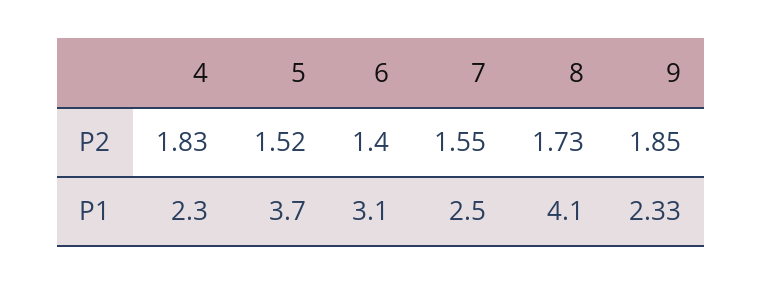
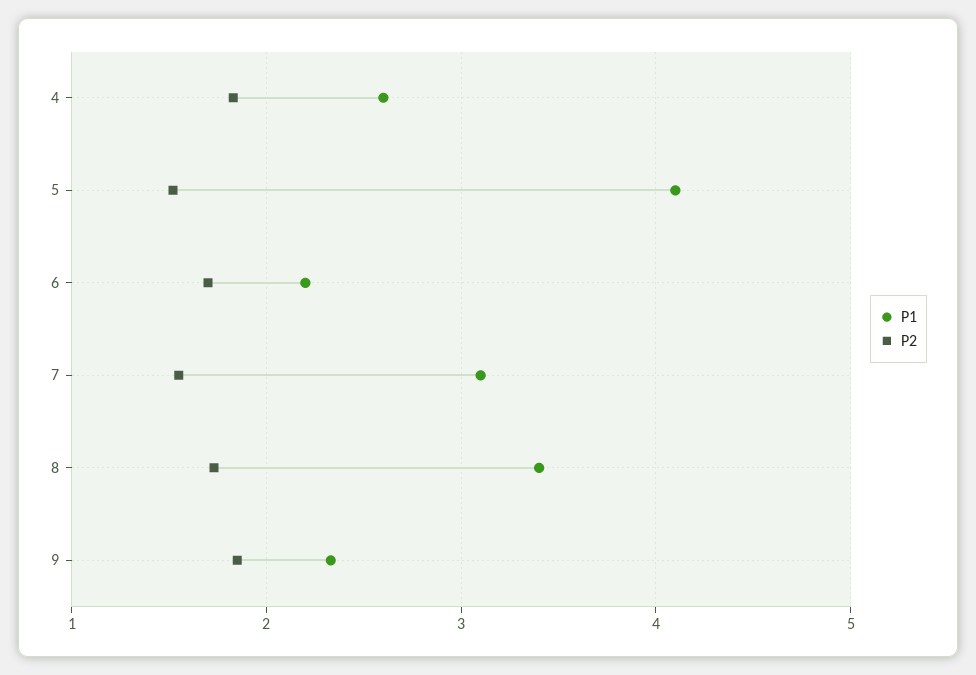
  {
    "P2": {
      "4": 1.83,
      "5": 1.52,
-     "6": 1.4,
+     "6": 1.7,
      "7": 1.55,
      "8": 1.73,
      "9": 1.85
    },
    "P1": {
-     "4": 2.3,
+     "4": 2.6,
-     "5": 3.7,
+     "5": 4.1,
-     "6": 3.1,
+     "6": 2.2,
-     "7": 2.5,
+     "7": 3.1,
-     "8": 4.1,
+     "8": 3.4,
      "9": 2.33
    }
  }

